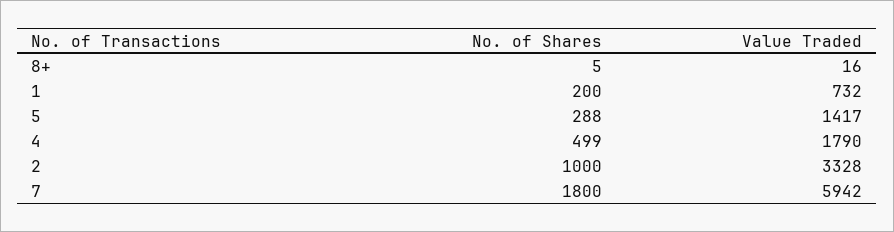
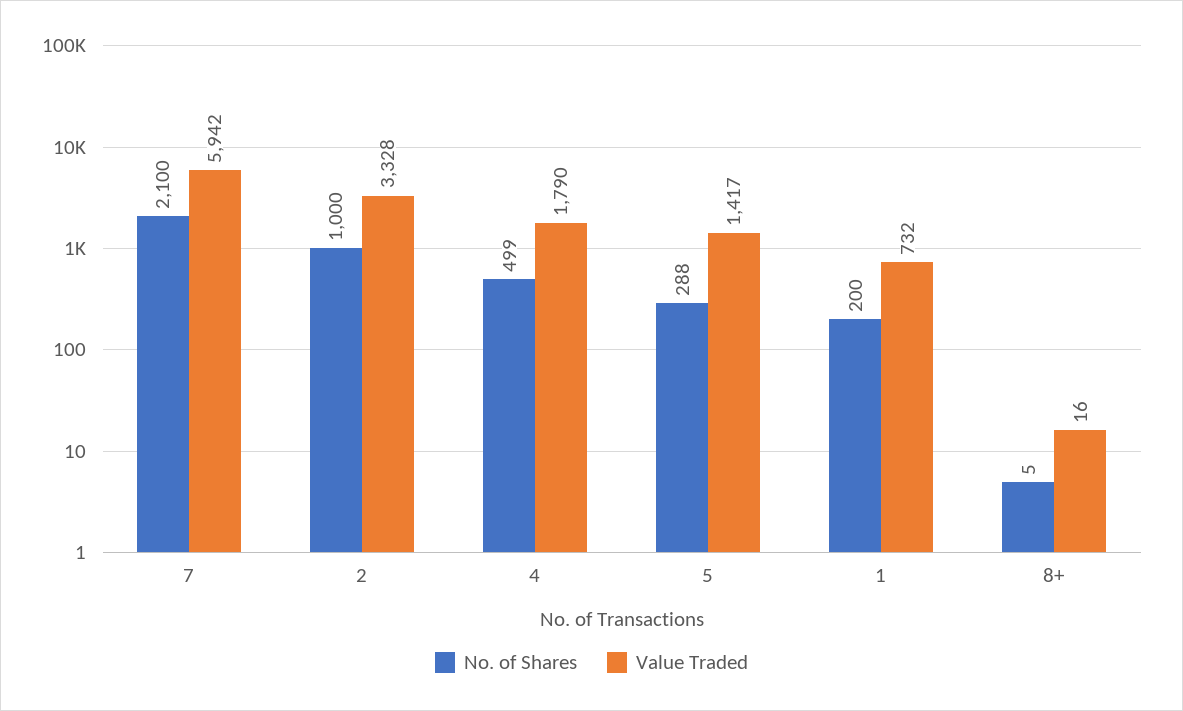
  {
    "No. of Shares": {
      "8+": 5,
      "1": 200,
      "5": 288,
      "4": 499,
      "2": 1000,
-     "7": 1800
+     "7": 2100
    },
    "Value Traded": {
      "8+": 16,
      "1": 732,
      "5": 1417,
      "4": 1790,
      "2": 3328,
      "7": 5942
    }
  }

